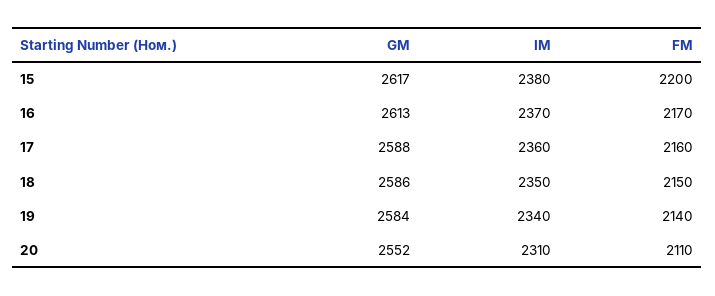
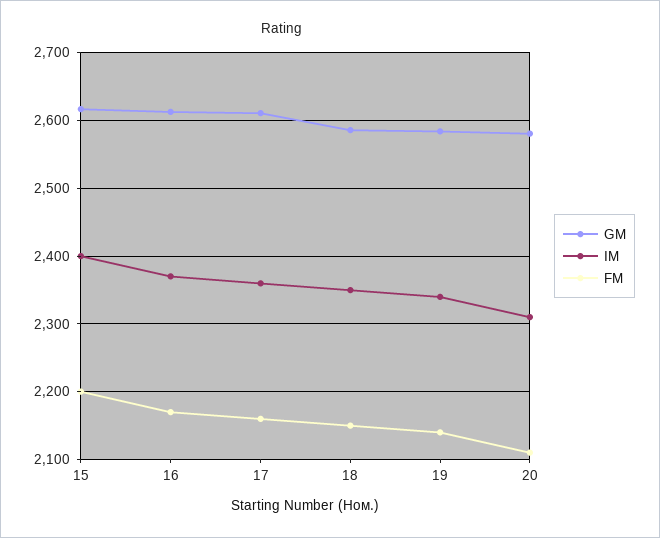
  {
    "GM": {
      "15": 2617,
      "16": 2613,
-     "17": 2588,
+     "17": 2610,
      "18": 2586,
      "19": 2584,
-     "20": 2552
+     "20": 2580
    },
    "IM": {
-     "15": 2380,
+     "15": 2400,
      "16": 2370,
      "17": 2360,
      "18": 2350,
      "19": 2340,
      "20": 2310
    },
    "FM": {
      "15": 2200,
      "16": 2170,
      "17": 2160,
      "18": 2150,
      "19": 2140,
      "20": 2110
    }
  }

